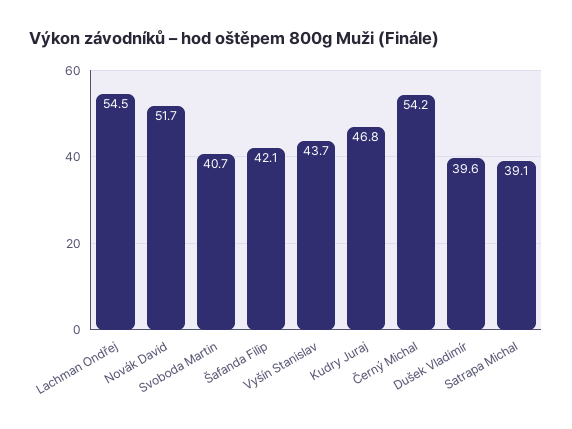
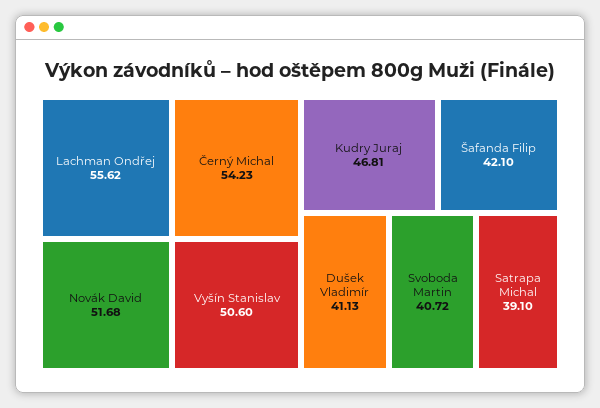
  {
-   "Lachman Ondřej": 54.5,
+   "Lachman Ondřej": 55.62,
    "Novák David": 51.68,
    "Svoboda Martin": 40.72,
    "Šafanda Filip": 42.1,
-   "Vyšín Stanislav": 43.7,
+   "Vyšín Stanislav": 50.6,
    "Kudry Juraj": 46.81,
    "Černý Michal": 54.23,
-   "Dušek Vladimír": 39.6,
+   "Dušek Vladimír": 41.13,
    "Satrapa Michal": 39.1
  }

